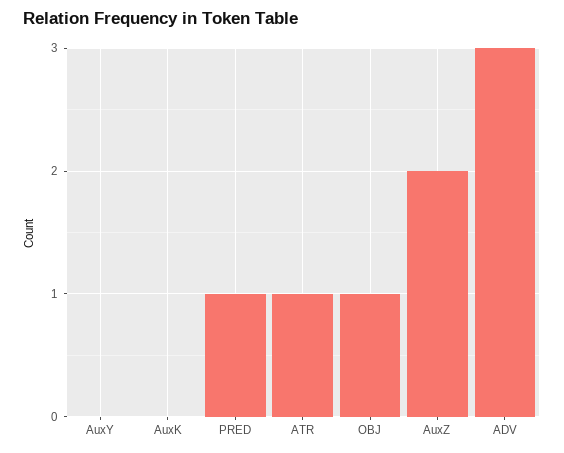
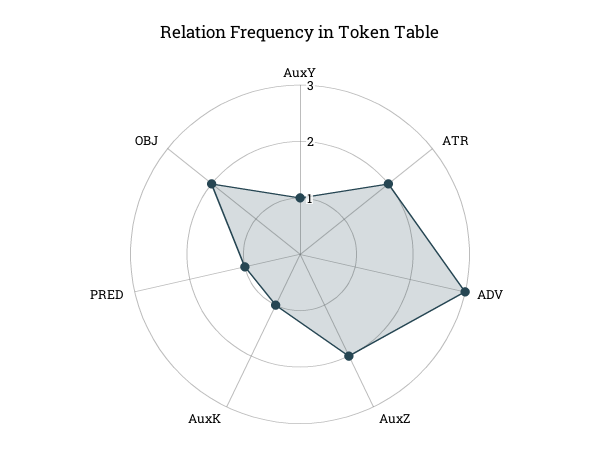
  {
-   "AuxY": 0,
+   "AuxY": 1,
-   "AuxK": 0,
+   "AuxK": 1,
    "PRED": 1,
-   "ATR": 1,
+   "ATR": 2,
-   "OBJ": 1,
+   "OBJ": 2,
    "AuxZ": 2,
    "ADV": 3
  }

